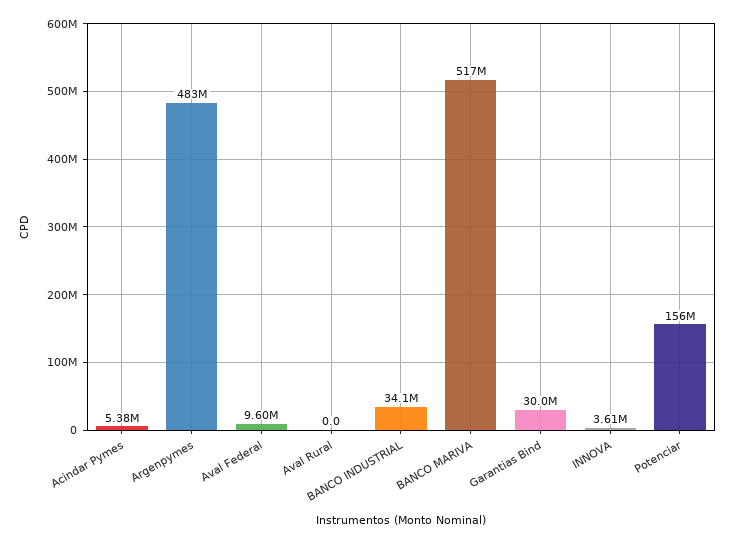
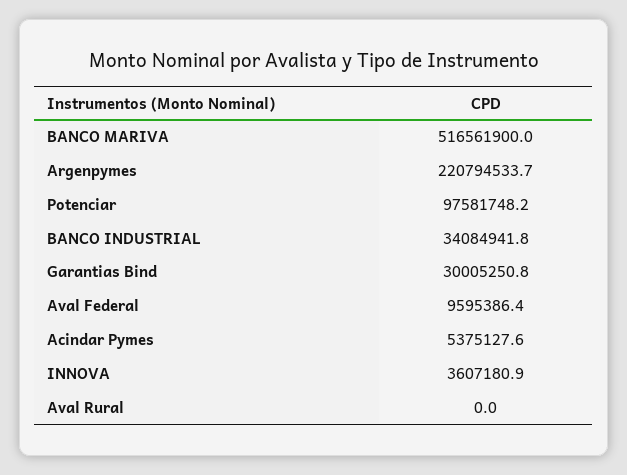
  {
    "Acindar Pymes": 5375127.6,
-   "Argenpymes": 483000000,
+   "Argenpymes": 220794533.7,
    "Aval Federal": 9595386.4,
    "Aval Rural": 0,
    "BANCO INDUSTRIAL": 34084941.8,
    "BANCO MARIVA": 516561900,
    "Garantias Bind": 30005250.8,
    "INNOVA": 3607180.9,
-   "Potenciar": 156000000
+   "Potenciar": 97581748.2
  }

